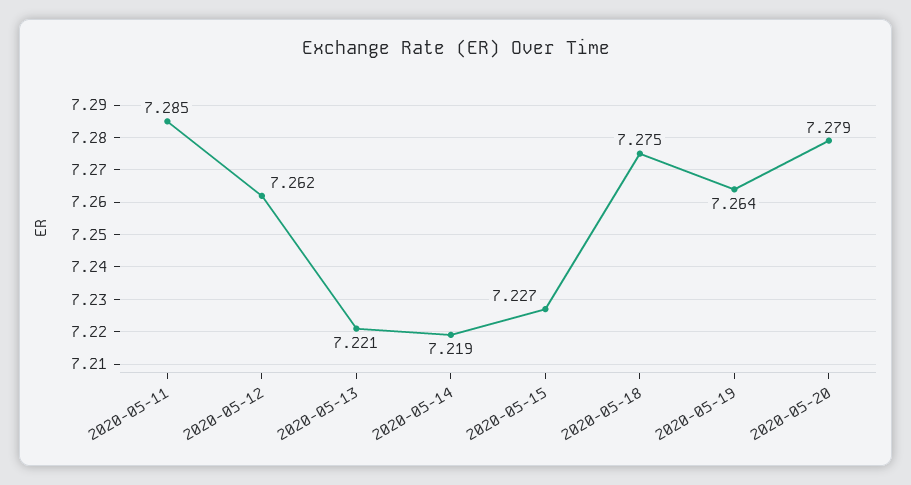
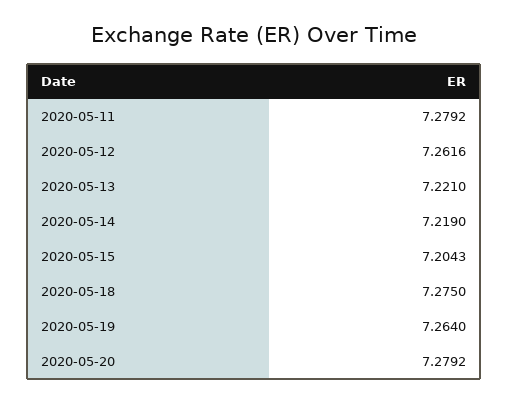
  {
-   "2020-05-11": 7.285,
+   "2020-05-11": 7.2792,
    "2020-05-12": 7.2616,
    "2020-05-13": 7.221,
    "2020-05-14": 7.219,
-   "2020-05-15": 7.227,
+   "2020-05-15": 7.2043,
    "2020-05-18": 7.275,
    "2020-05-19": 7.264,
    "2020-05-20": 7.2792
  }

